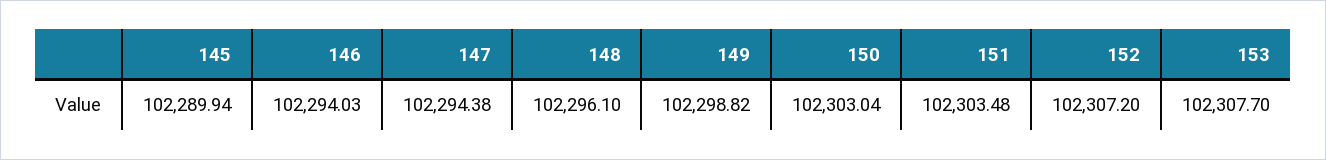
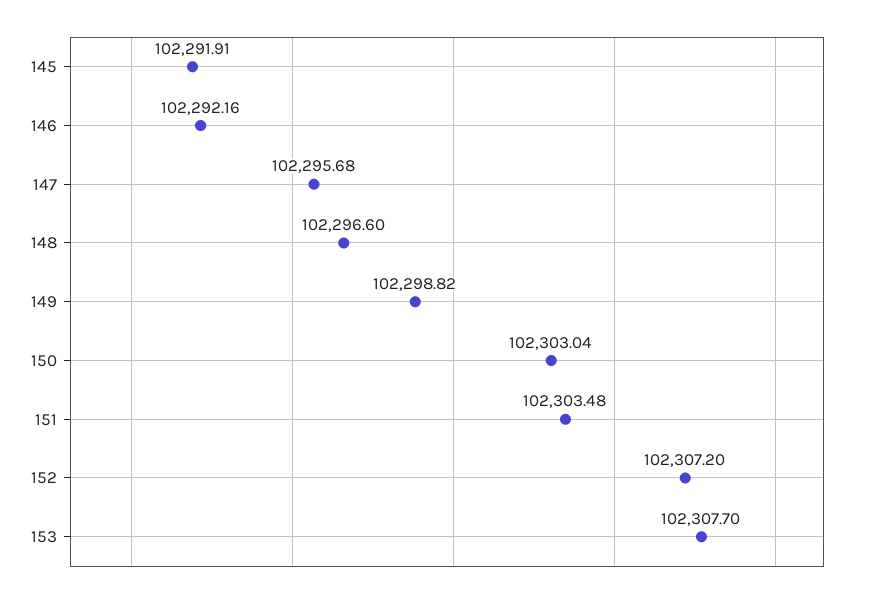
  {
-   "145": 102289.94,
+   "145": 102291.91,
-   "146": 102294.03,
+   "146": 102292.16,
-   "147": 102294.38,
+   "147": 102295.68,
-   "148": 102296.1,
+   "148": 102296.6,
    "149": 102298.82,
    "150": 102303.04,
    "151": 102303.48,
    "152": 102307.2,
    "153": 102307.7
  }

